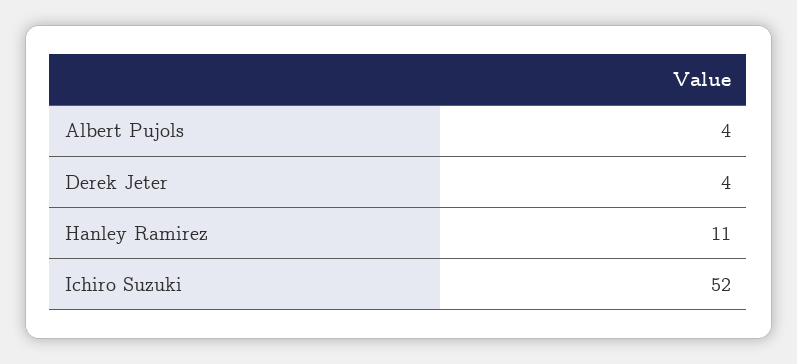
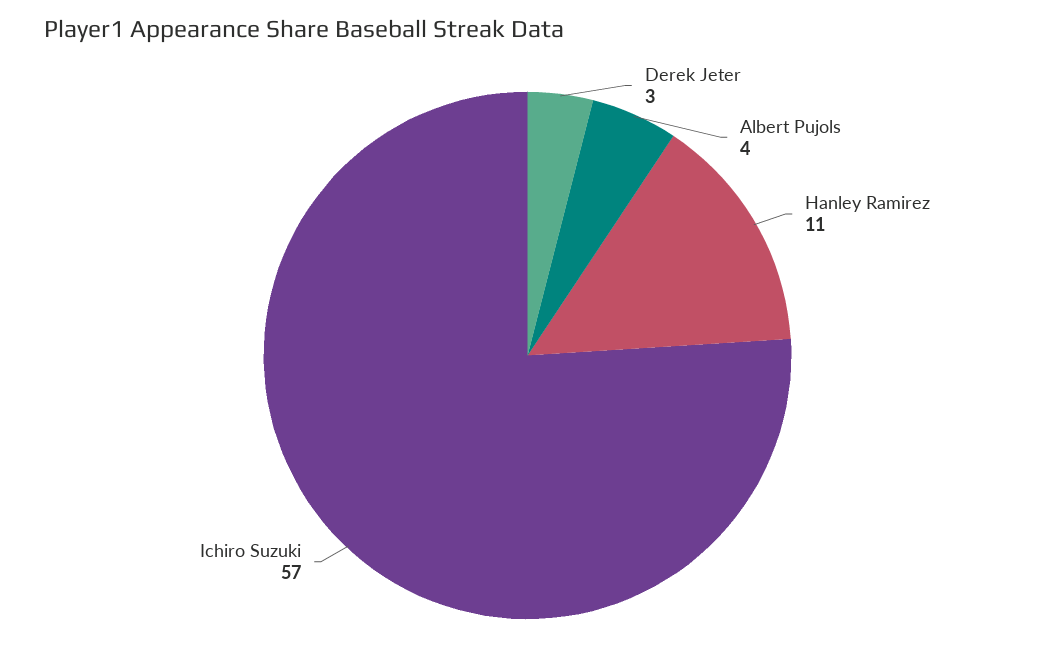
  {
    "Albert Pujols": 4,
-   "Derek Jeter": 4,
+   "Derek Jeter": 3,
    "Hanley Ramirez": 11,
-   "Ichiro Suzuki": 52
+   "Ichiro Suzuki": 57
  }

